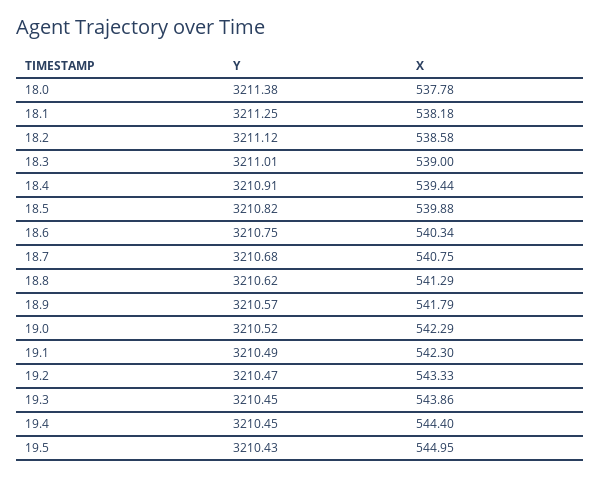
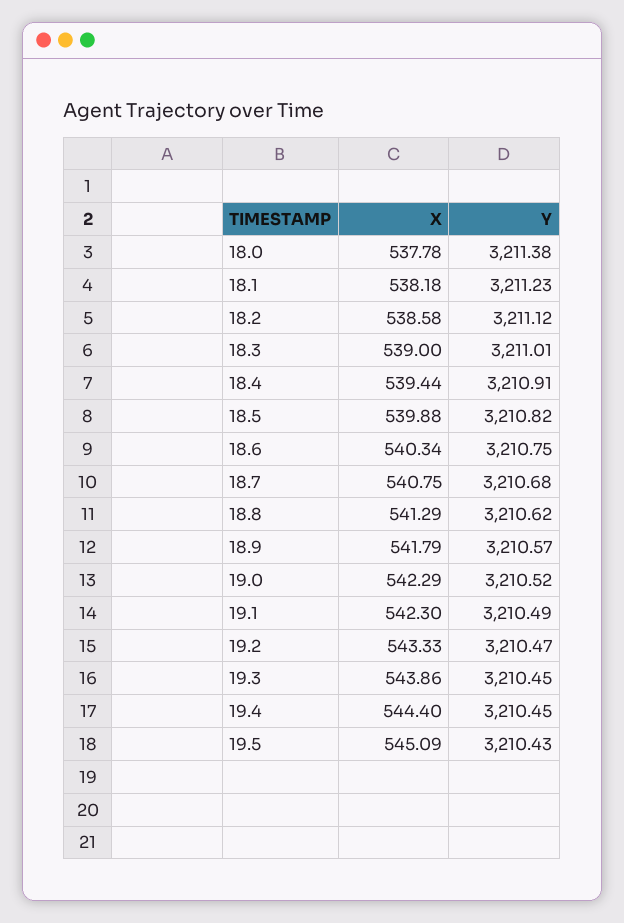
  {
    "Y": {
      "18.0": 3211.38,
-     "18.1": 3211.25,
+     "18.1": 3211.23,
      "18.2": 3211.12,
      "18.3": 3211.01,
      "18.4": 3210.91,
      "18.5": 3210.82,
      "18.6": 3210.75,
      "18.7": 3210.68,
      "18.8": 3210.62,
      "18.9": 3210.57,
      "19.0": 3210.52,
      "19.1": 3210.49,
      "19.2": 3210.47,
      "19.3": 3210.45,
      "19.4": 3210.45,
      "19.5": 3210.43
    },
    "X": {
      "18.0": 537.78,
      "18.1": 538.18,
      "18.2": 538.58,
      "18.3": 539,
      "18.4": 539.44,
      "18.5": 539.88,
      "18.6": 540.34,
      "18.7": 540.75,
      "18.8": 541.29,
      "18.9": 541.79,
      "19.0": 542.29,
      "19.1": 542.3,
      "19.2": 543.33,
      "19.3": 543.86,
      "19.4": 544.4,
-     "19.5": 544.95
+     "19.5": 545.09
    }
  }

